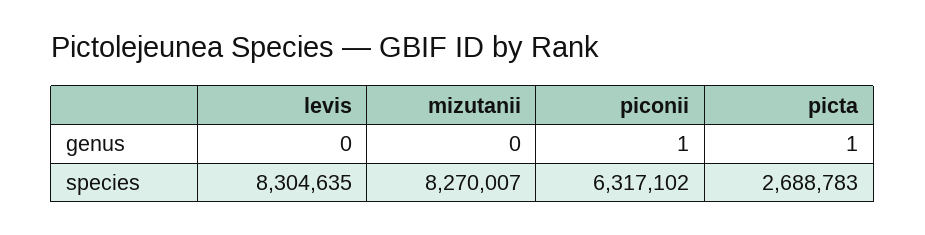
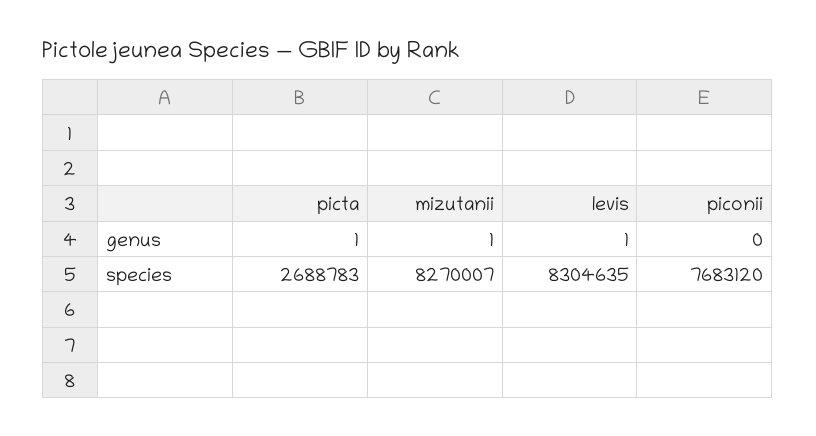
  {
    "levis": {
-     "genus": 0,
+     "genus": 1,
      "species": 8304635
    },
    "mizutanii": {
-     "genus": 0,
+     "genus": 1,
      "species": 8270007
    },
    "piconii": {
-     "genus": 1,
+     "genus": 0,
-     "species": 6317102
+     "species": 7683120
    },
    "picta": {
      "genus": 1,
      "species": 2688783
    }
  }

